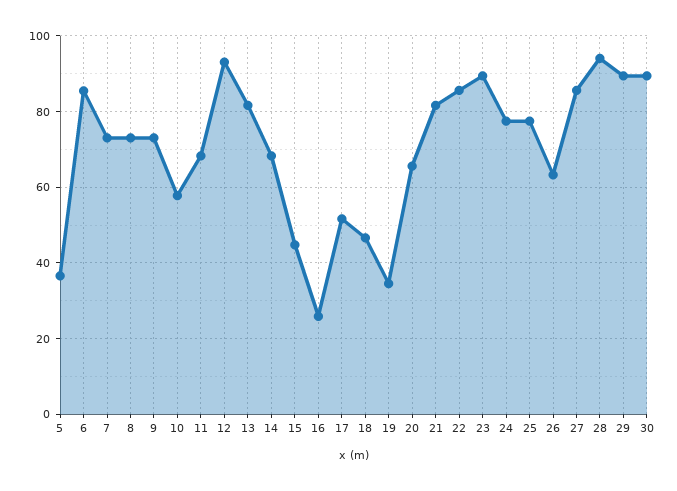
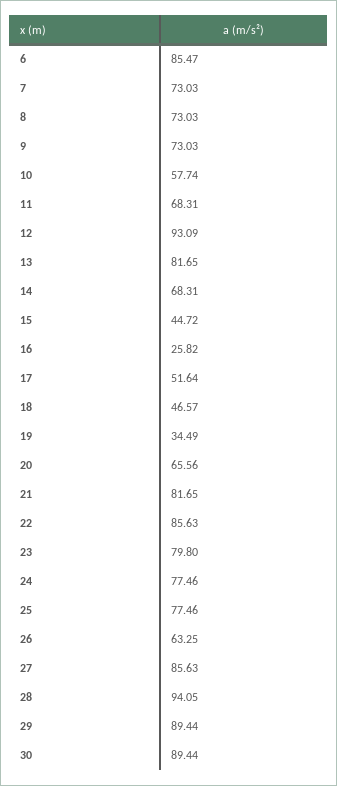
  {
-   "5": 36,
    "6": 85.47,
    "7": 73.03,
    "8": 73.03,
    "9": 73.03,
    "10": 57.74,
    "11": 68.31,
    "12": 93.09,
    "13": 81.65,
    "14": 68.31,
    "15": 44.72,
    "16": 25.82,
    "17": 51.64,
    "18": 46.57,
    "19": 34.49,
    "20": 65.56,
    "21": 81.65,
    "22": 85.63,
-   "23": 90,
+   "23": 79.8,
    "24": 77.46,
    "25": 77.46,
    "26": 63.25,
    "27": 85.63,
    "28": 94.05,
    "29": 89.44,
    "30": 89.44
  }

